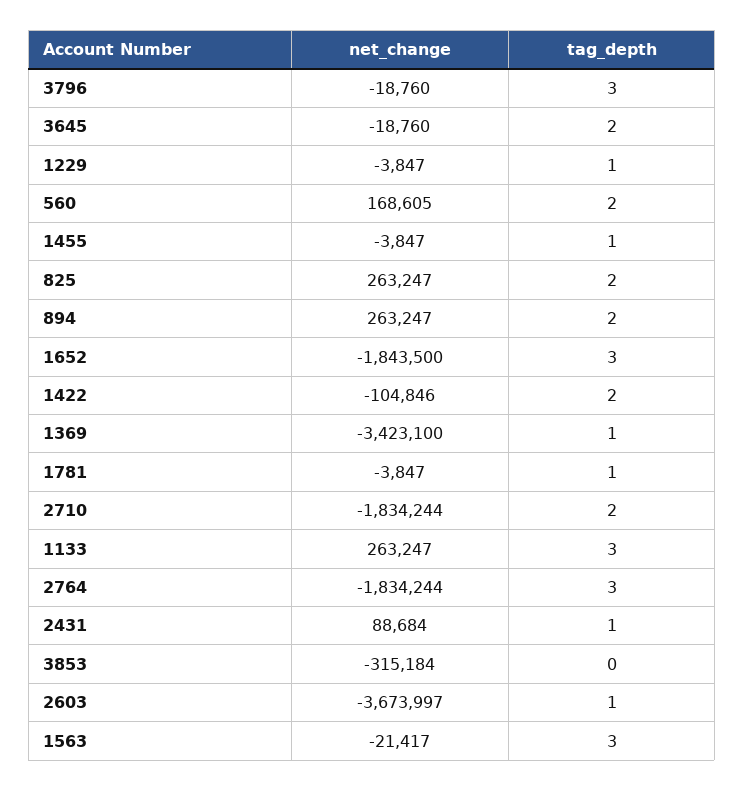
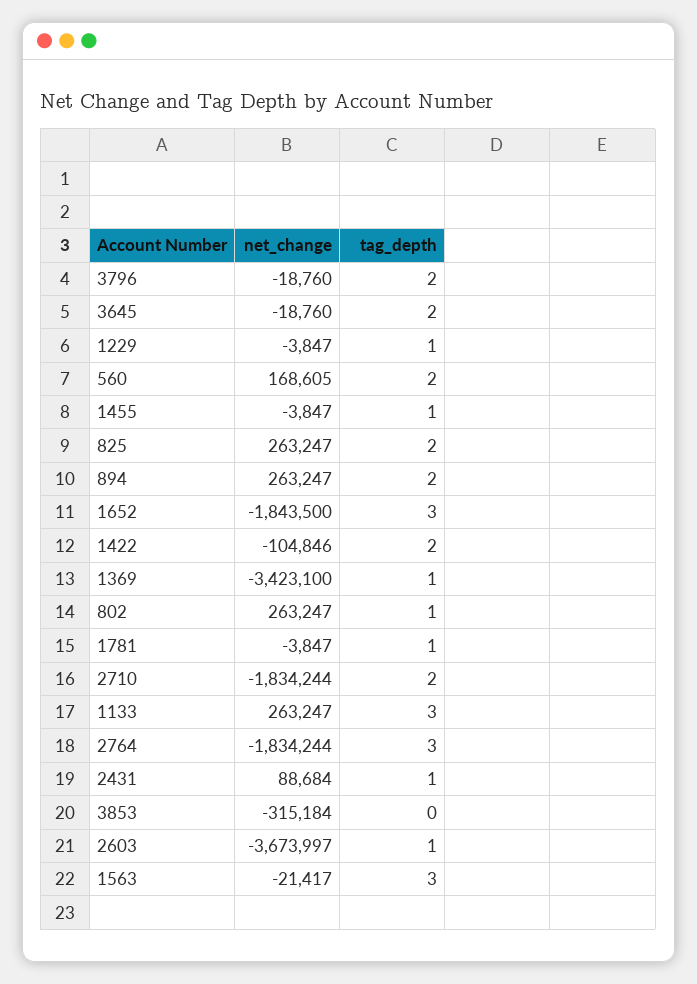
  {
    "net_change": {
      "3796": -18760,
      "3645": -18760,
      "1229": -3847,
      "560": 168605,
      "1455": -3847,
      "825": 263247,
      "894": 263247,
      "1652": -1843500,
      "1422": -104846,
      "1369": -3423100,
      "1781": -3847,
      "2710": -1834244,
      "1133": 263247,
      "2764": -1834244,
      "2431": 88684,
      "3853": -315184,
      "2603": -3673997,
-     "1563": -21417
+     "1563": -21417,
+     "802": 263247
    },
    "tag_depth": {
-     "3796": 3,
+     "3796": 2,
      "3645": 2,
      "1229": 1,
      "560": 2,
      "1455": 1,
      "825": 2,
      "894": 2,
      "1652": 3,
      "1422": 2,
      "1369": 1,
      "1781": 1,
      "2710": 2,
      "1133": 3,
      "2764": 3,
      "2431": 1,
      "3853": 0,
      "2603": 1,
-     "1563": 3
+     "1563": 3,
+     "802": 1
    }
  }

